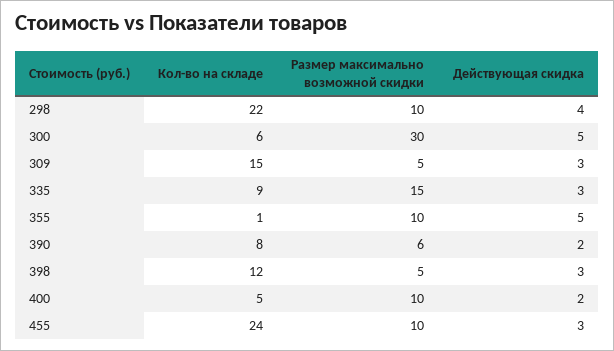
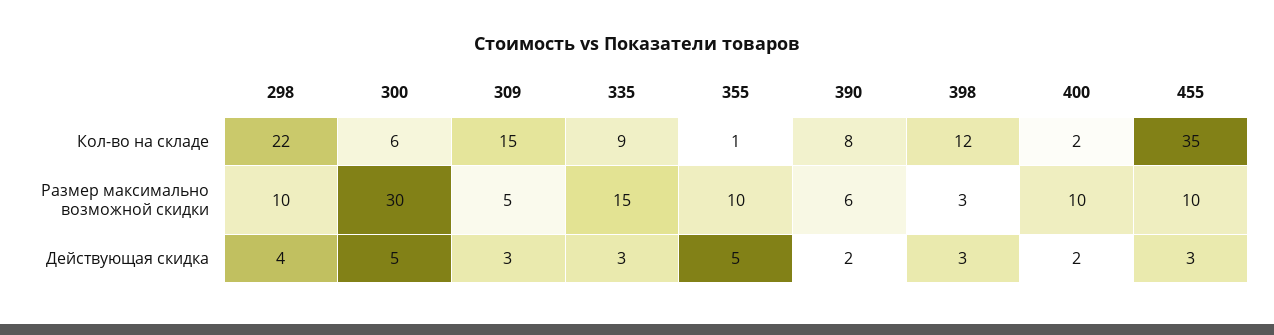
  {
    "Кол-во на складе": {
      "298": 22,
      "300": 6,
      "309": 15,
      "335": 9,
      "355": 1,
      "390": 8,
      "398": 12,
-     "400": 5,
+     "400": 2,
-     "455": 24
+     "455": 35
    },
    "Размер максимально возможной скидки": {
      "298": 10,
      "300": 30,
      "309": 5,
      "335": 15,
      "355": 10,
      "390": 6,
-     "398": 5,
+     "398": 3,
      "400": 10,
      "455": 10
    },
    "Действующая скидка": {
      "298": 4,
      "300": 5,
      "309": 3,
      "335": 3,
      "355": 5,
      "390": 2,
      "398": 3,
      "400": 2,
      "455": 3
    }
  }

